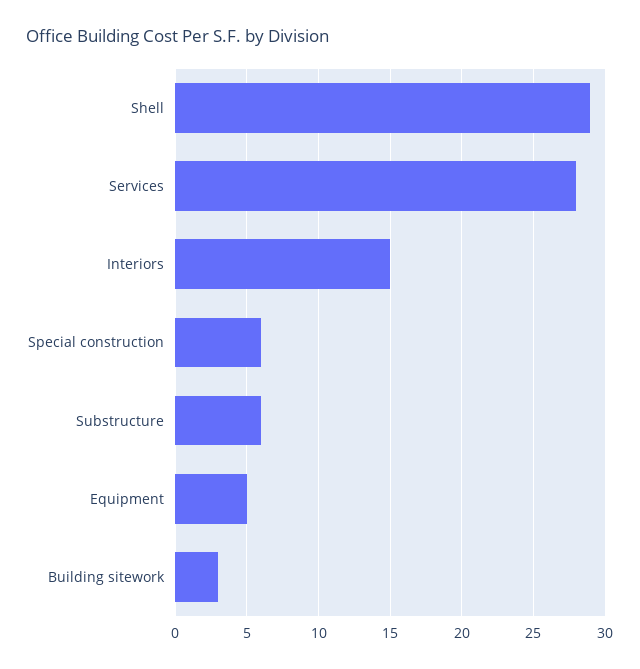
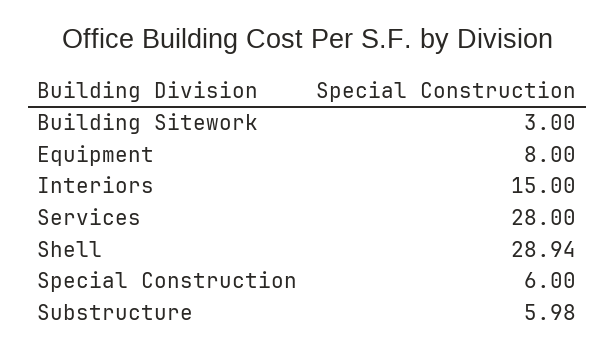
  {
    "Shell": 28.94,
    "Services": 28,
    "Interiors": 15,
    "Special construction": 6,
    "Substructure": 5.98,
-   "Equipment": 5,
+   "Equipment": 8,
    "Building sitework": 3
  }

